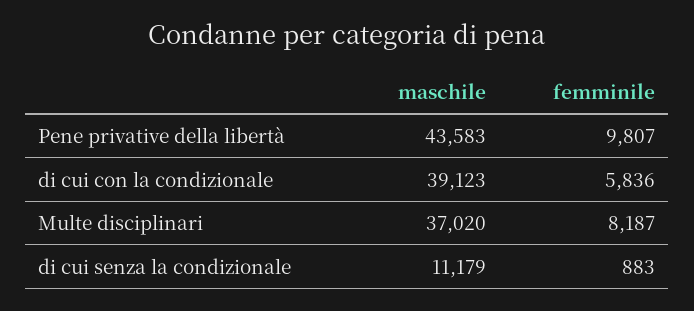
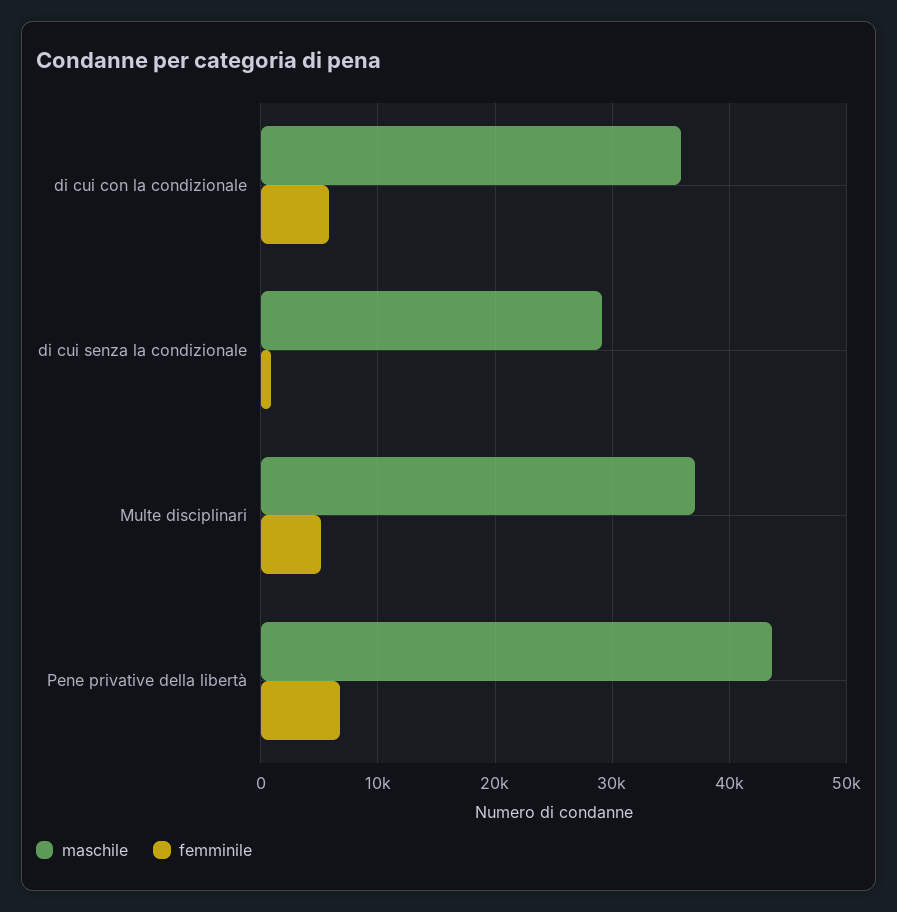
  {
    "maschile": {
      "Pene privative della libertà": 43583,
-     "di cui con la condizionale": 39123,
+     "di cui con la condizionale": 36000,
      "Multe disciplinari": 37020,
-     "di cui senza la condizionale": 11179
+     "di cui senza la condizionale": 29000
    },
    "femminile": {
-     "Pene privative della libertà": 9807,
+     "Pene privative della libertà": 7000,
      "di cui con la condizionale": 5836,
-     "Multe disciplinari": 8187,
+     "Multe disciplinari": 5000,
      "di cui senza la condizionale": 883
    }
  }

